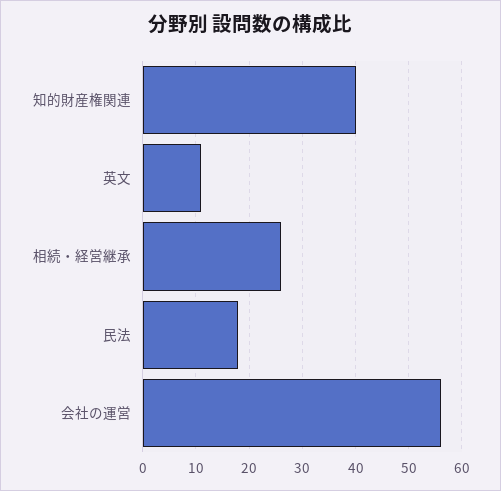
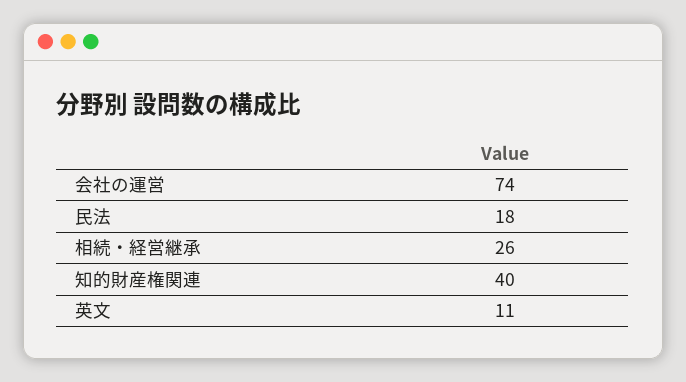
  {
    "知的財産権関連": 40,
    "英文": 11,
    "相続・経営継承": 26,
    "民法": 18,
-   "会社の運営": 55
+   "会社の運営": 74
  }

